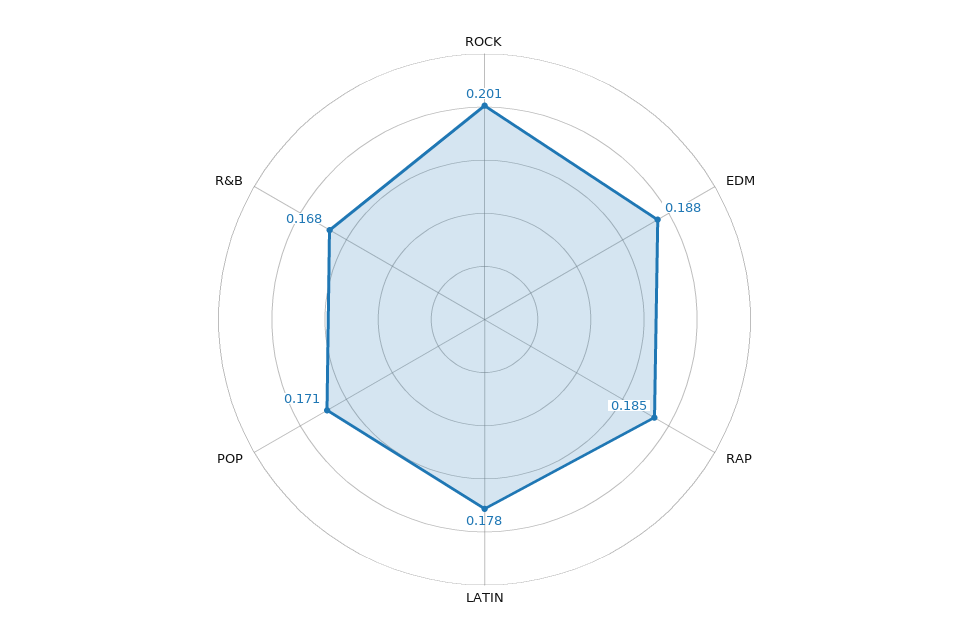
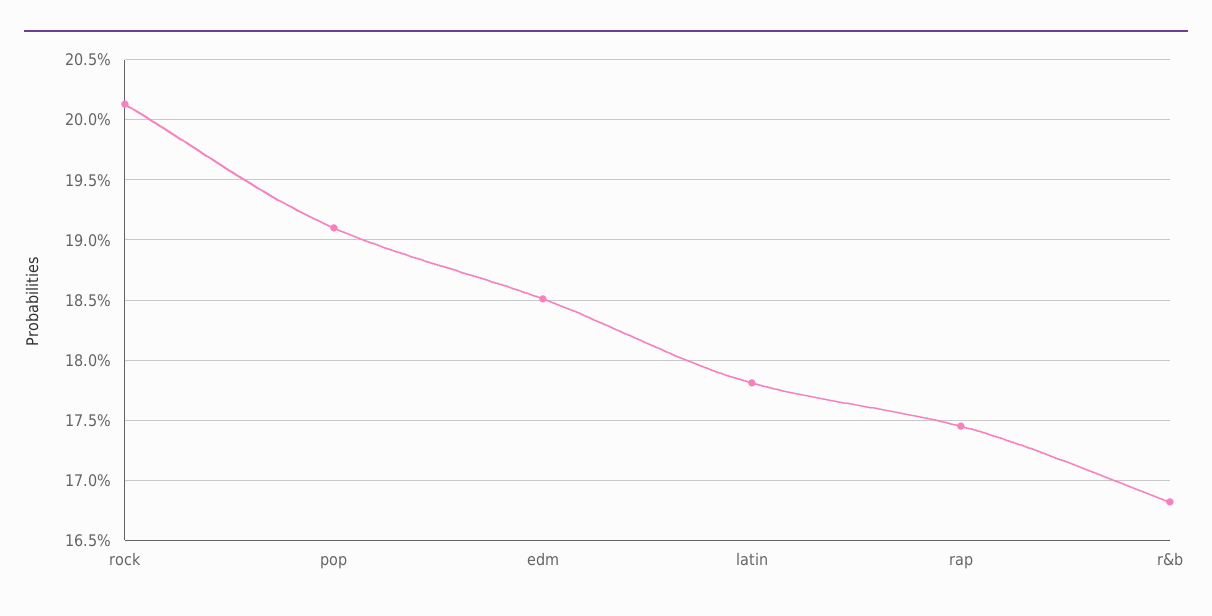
  {
    "ROCK": 0.201,
-   "EDM": 0.188,
+   "EDM": 0.185,
-   "RAP": 0.185,
+   "RAP": 0.1745,
    "LATIN": 0.178,
-   "POP": 0.171,
+   "POP": 0.191,
    "R&B": 0.168
  }

